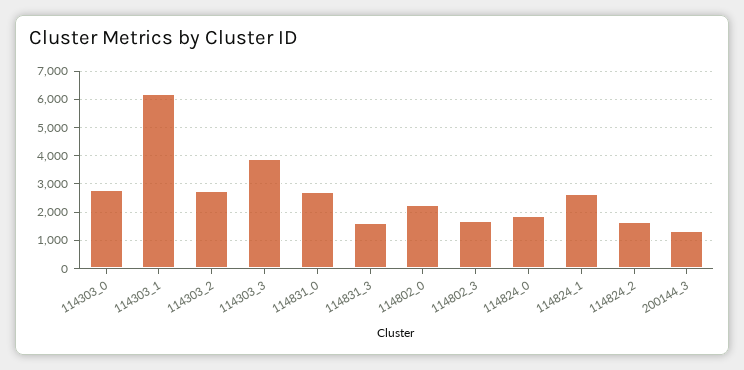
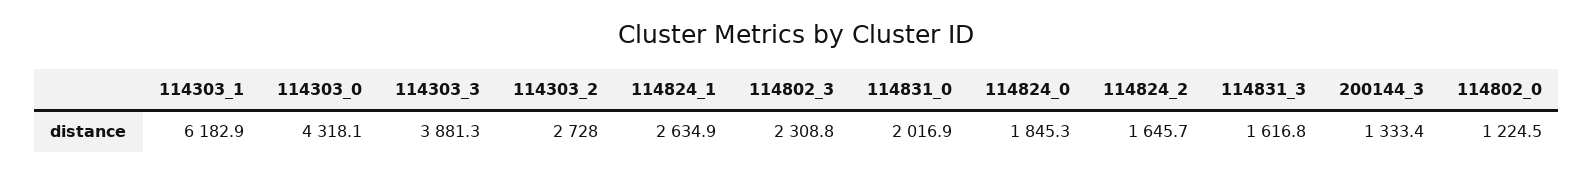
  {
-   "114303_0": 2750,
+   "114303_0": 4318.1,
    "114303_1": 6182.9,
    "114303_2": 2728,
    "114303_3": 3881.3,
-   "114831_0": 2750,
+   "114831_0": 2016.9,
    "114831_3": 1616.8,
-   "114802_0": 2250,
+   "114802_0": 1224.5,
-   "114802_3": 1750,
+   "114802_3": 2308.8,
    "114824_0": 1845.3,
    "114824_1": 2634.9,
    "114824_2": 1645.7,
    "200144_3": 1333.4
  }

